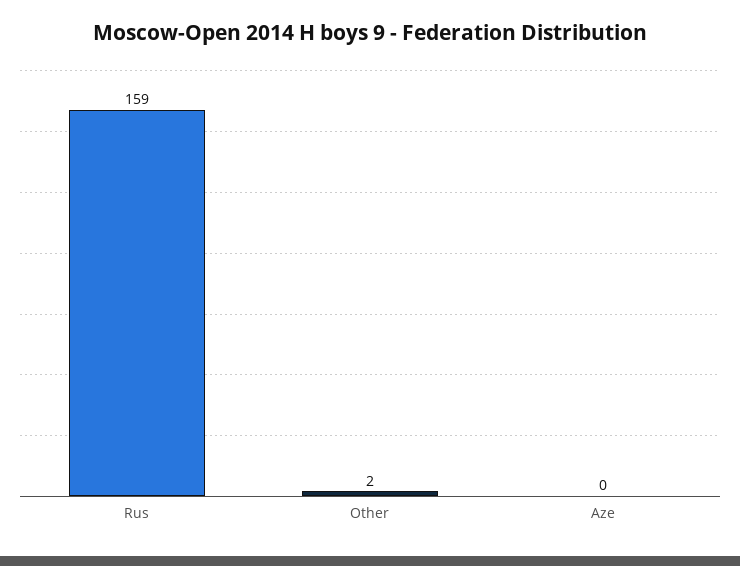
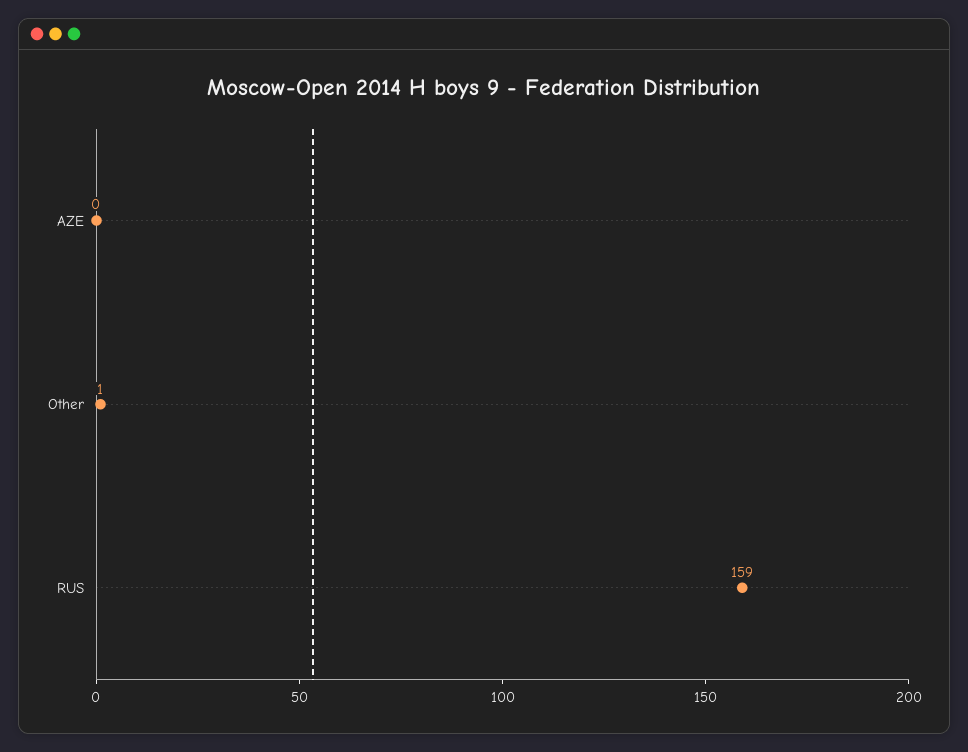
  {
    "Rus": 159,
-   "Other": 2,
+   "Other": 1,
    "Aze": 0
  }

